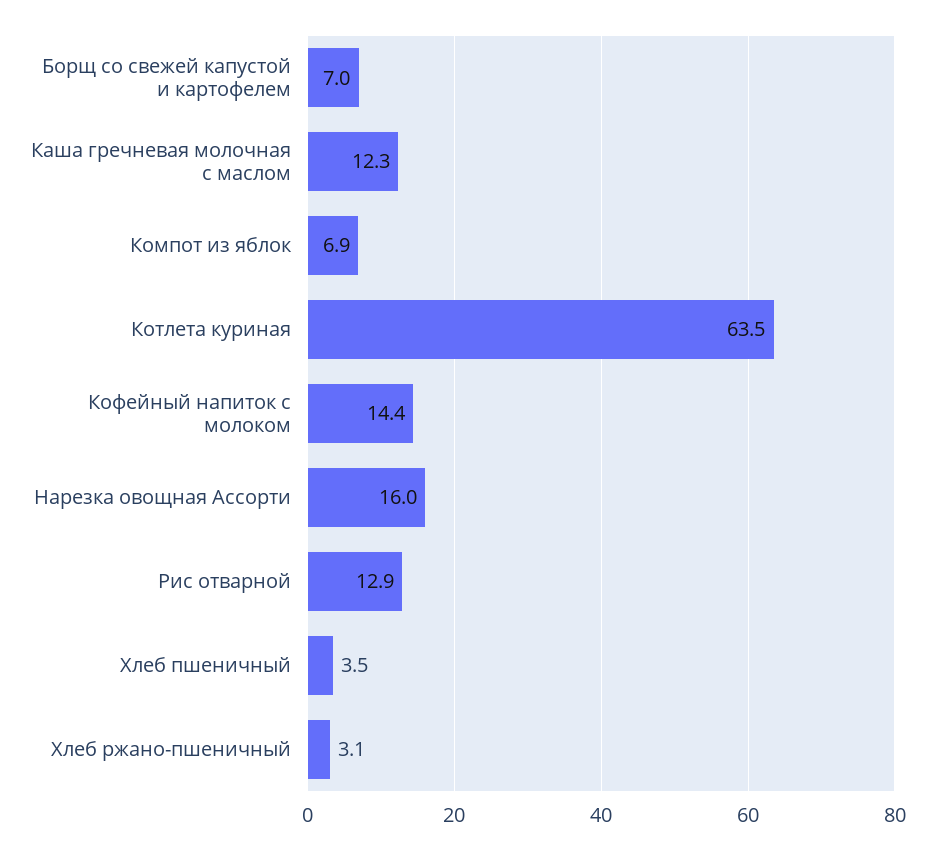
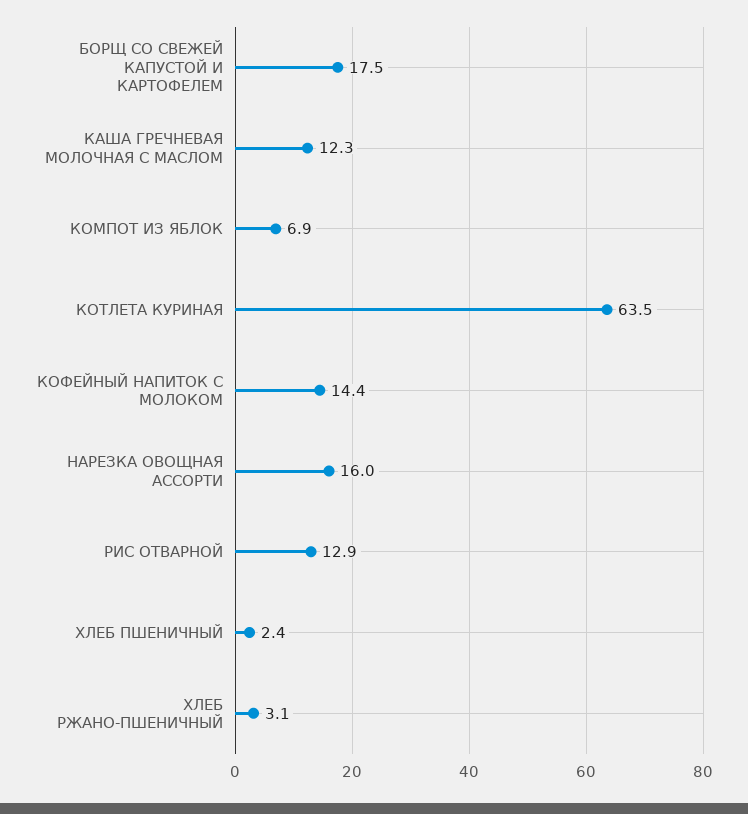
  {
-   "Борщ со свежей капустой и картофелем": 7,
+   "Борщ со свежей капустой и картофелем": 17.5,
    "Каша гречневая молочная с маслом": 12.3,
    "Компот из яблок": 6.9,
    "Котлета куриная": 63.5,
    "Кофейный напиток с молоком": 14.4,
    "Нарезка овощная Ассорти": 16,
    "Рис отварной": 12.9,
-   "Хлеб пшеничный": 3.5,
+   "Хлеб пшеничный": 2.4,
    "Хлеб ржано-пшеничный": 3.1
  }

